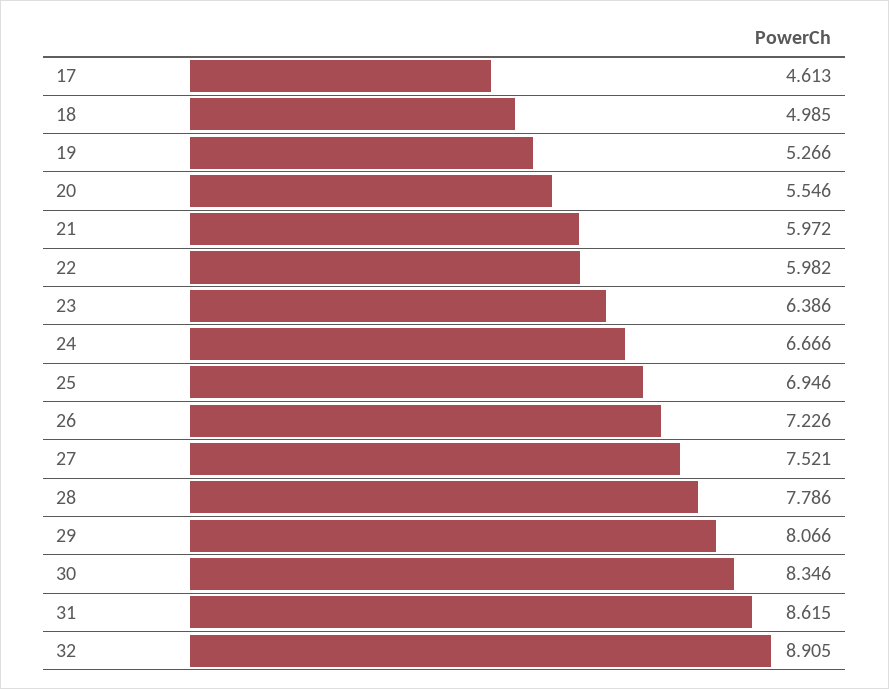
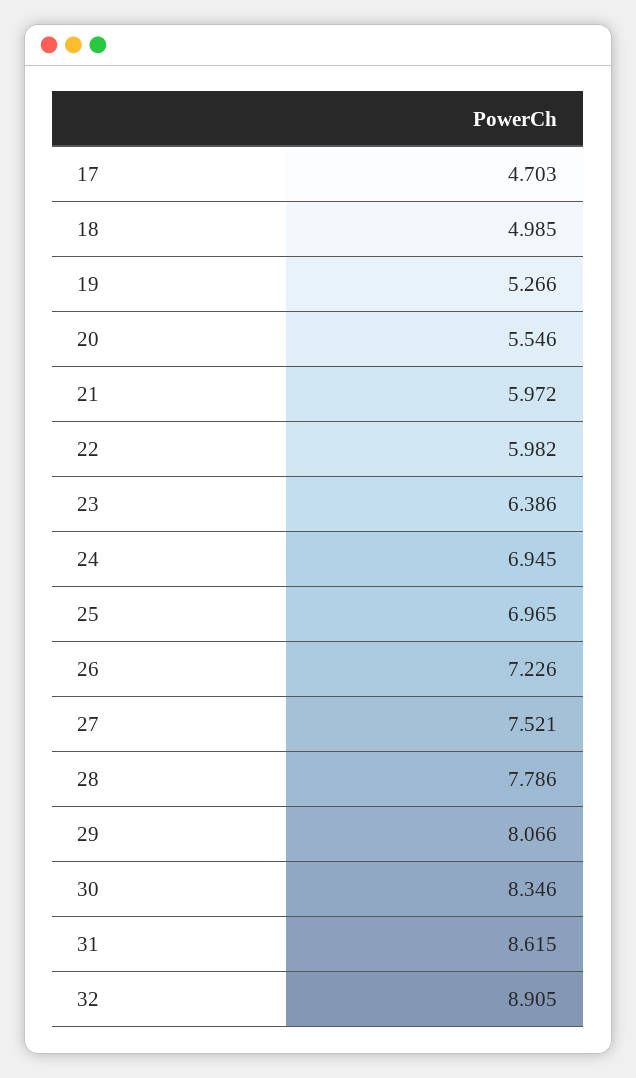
  {
-   "17": 4.613,
+   "17": 4.703,
    "18": 4.985,
    "19": 5.266,
    "20": 5.546,
    "21": 5.972,
    "22": 5.982,
    "23": 6.386,
-   "24": 6.666,
+   "24": 6.945,
-   "25": 6.946,
+   "25": 6.965,
    "26": 7.226,
    "27": 7.521,
    "28": 7.786,
    "29": 8.066,
    "30": 8.346,
    "31": 8.615,
    "32": 8.905
  }

